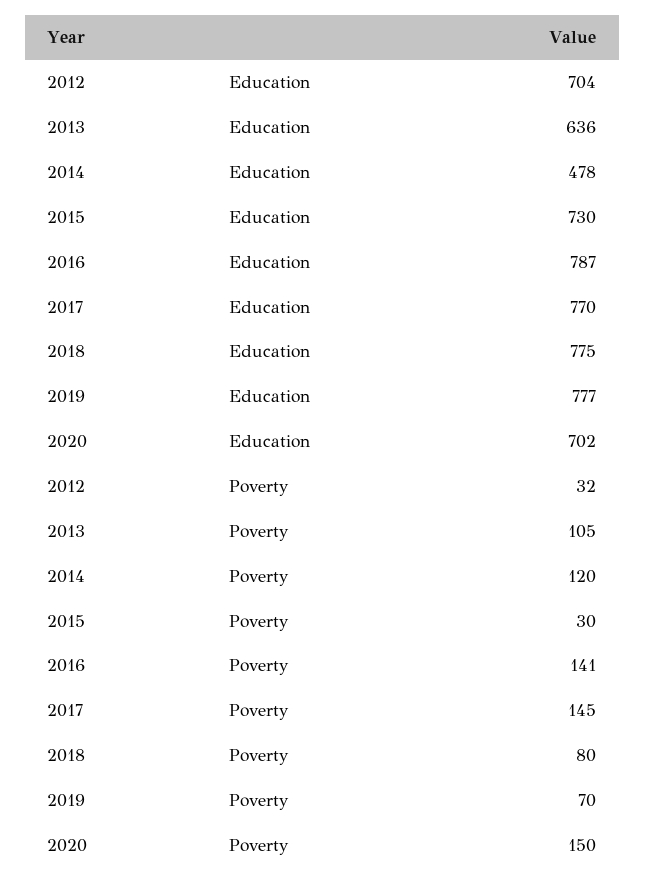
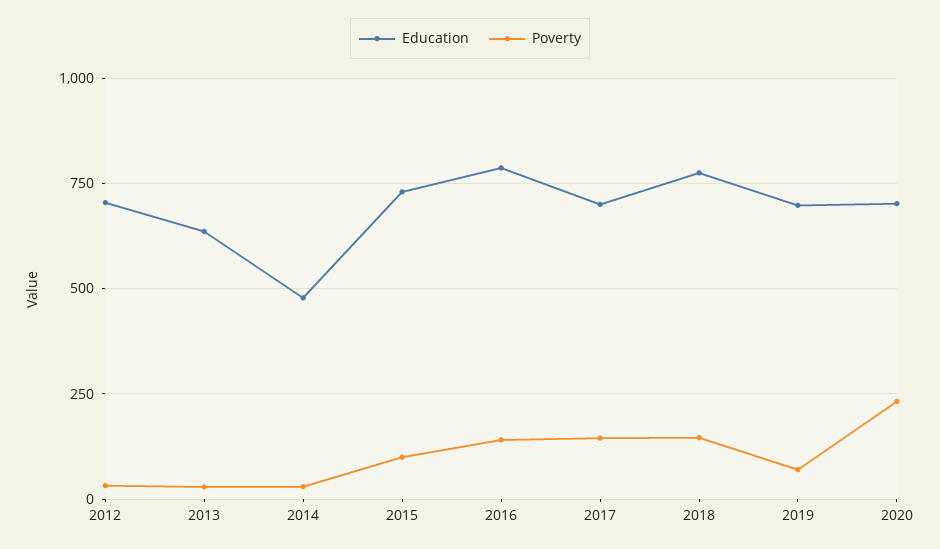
  {
    "Education": {
      "2012": 704,
      "2013": 636,
      "2014": 478,
      "2015": 730,
      "2016": 787,
-     "2017": 770,
+     "2017": 700,
      "2018": 775,
-     "2019": 777,
+     "2019": 700,
      "2020": 702
    },
    "Poverty": {
      "2012": 32,
-     "2013": 105,
+     "2013": 25,
-     "2014": 120,
+     "2014": 25,
-     "2015": 30,
+     "2015": 100,
      "2016": 141,
      "2017": 145,
-     "2018": 80,
+     "2018": 150,
      "2019": 70,
-     "2020": 150
+     "2020": 225
    }
  }

